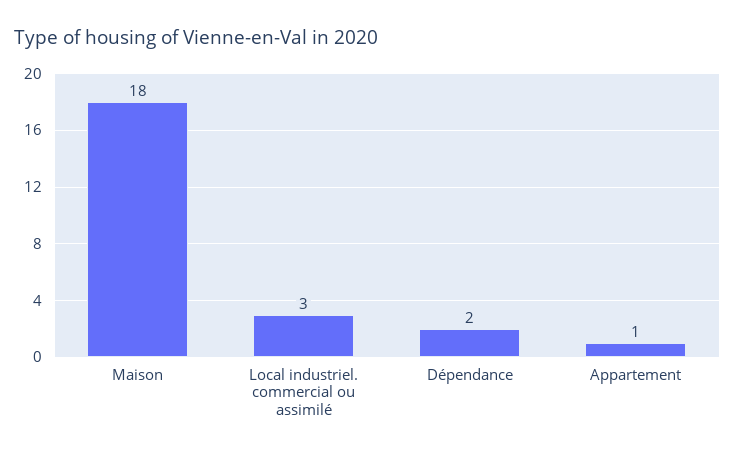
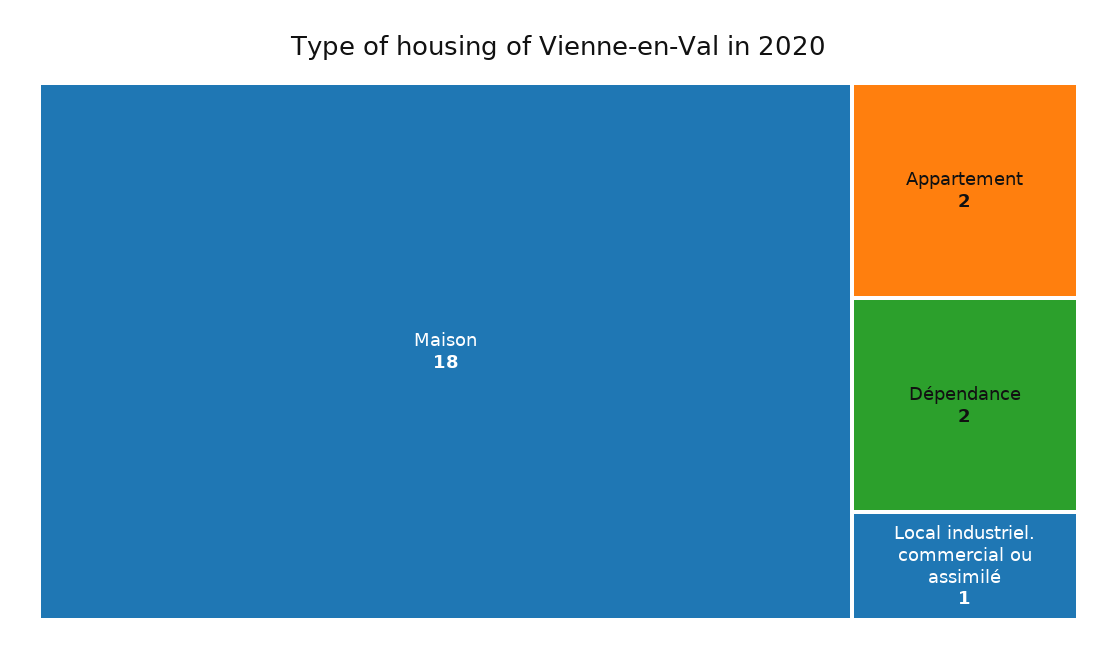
  {
    "Maison": 18,
-   "Local industriel. commercial ou assimilé": 3,
+   "Local industriel. commercial ou assimilé": 1,
    "Dépendance": 2,
-   "Appartement": 1
+   "Appartement": 2
  }

